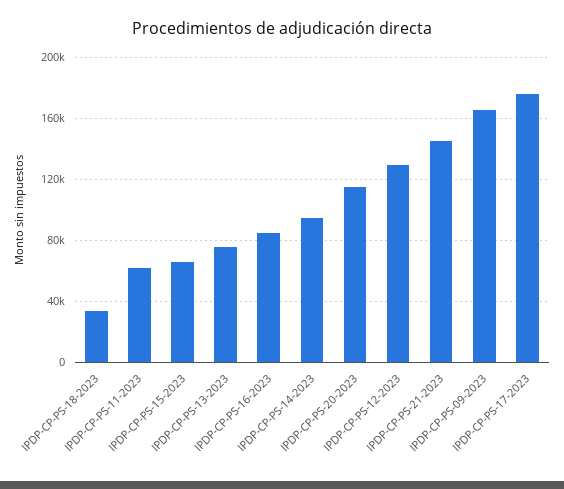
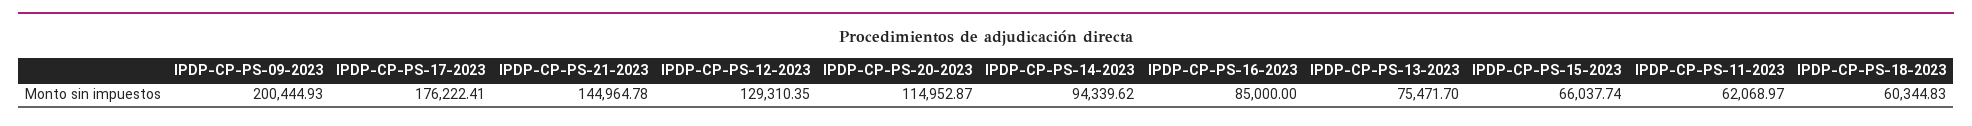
  {
-   "IPDP-CP-PS-18-2023": 35000,
+   "IPDP-CP-PS-18-2023": 60344.83,
    "IPDP-CP-PS-11-2023": 62068.97,
    "IPDP-CP-PS-15-2023": 66037.74,
    "IPDP-CP-PS-13-2023": 75471.7,
    "IPDP-CP-PS-16-2023": 85000,
    "IPDP-CP-PS-14-2023": 94339.62,
    "IPDP-CP-PS-20-2023": 114952.87,
    "IPDP-CP-PS-12-2023": 129310.35,
    "IPDP-CP-PS-21-2023": 144964.78,
-   "IPDP-CP-PS-09-2023": 165000,
+   "IPDP-CP-PS-09-2023": 200444.93,
    "IPDP-CP-PS-17-2023": 176222.41
  }

